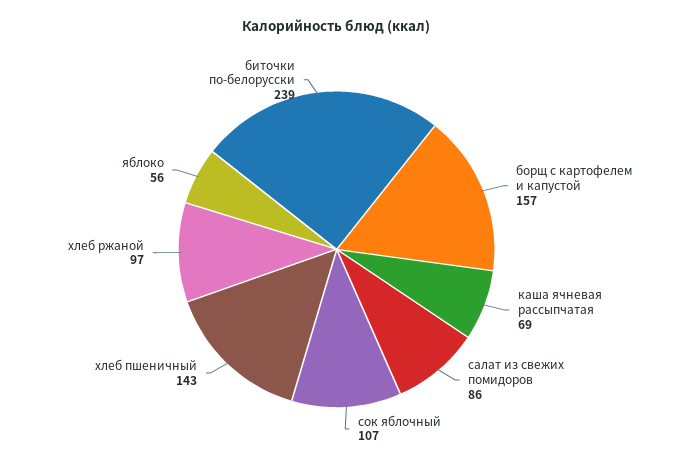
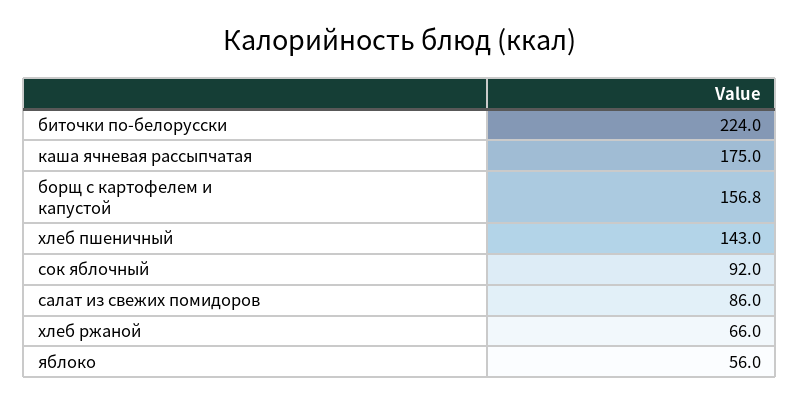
  {
    "борщ с картофелем и капустой": 156.8,
-   "каша ячневая рассыпчатая": 69,
+   "каша ячневая рассыпчатая": 175,
    "салат из свежих помидоров": 86,
-   "сок яблочный": 107,
+   "сок яблочный": 92,
    "хлеб пшеничный": 143,
-   "хлеб ржаной": 97,
+   "хлеб ржаной": 66,
    "яблоко": 56,
-   "биточки по-белорусски": 239
+   "биточки по-белорусски": 224
  }

